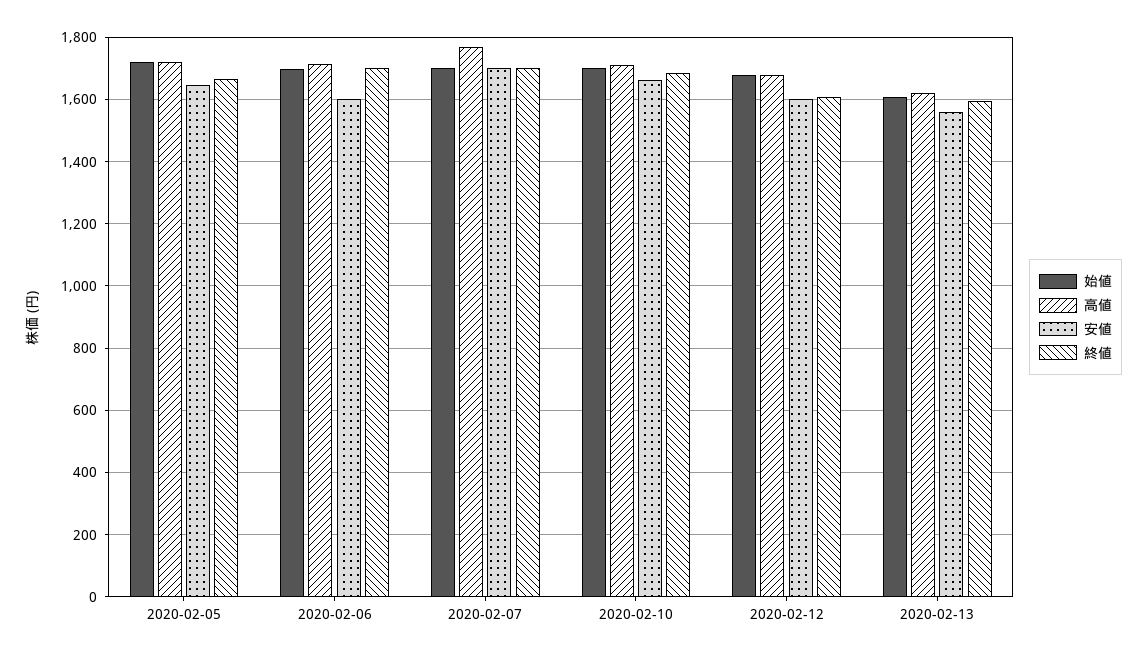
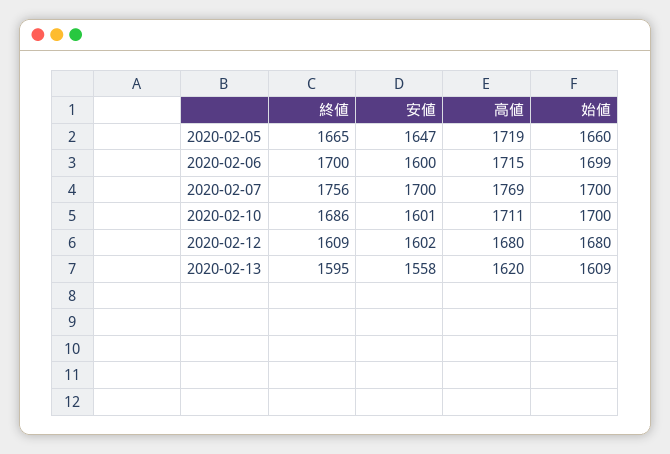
  {
    "始値": {
-     "2020-02-05": 1720,
+     "2020-02-05": 1660,
      "2020-02-06": 1699,
      "2020-02-07": 1700,
      "2020-02-10": 1700,
      "2020-02-12": 1680,
      "2020-02-13": 1609
    },
    "高値": {
      "2020-02-05": 1719,
      "2020-02-06": 1715,
      "2020-02-07": 1769,
      "2020-02-10": 1711,
      "2020-02-12": 1680,
      "2020-02-13": 1620
    },
    "安値": {
      "2020-02-05": 1647,
      "2020-02-06": 1600,
      "2020-02-07": 1700,
-     "2020-02-10": 1660,
+     "2020-02-10": 1601,
      "2020-02-12": 1602,
      "2020-02-13": 1558
    },
    "終値": {
      "2020-02-05": 1665,
      "2020-02-06": 1700,
-     "2020-02-07": 1700,
+     "2020-02-07": 1756,
      "2020-02-10": 1686,
      "2020-02-12": 1609,
      "2020-02-13": 1595
    }
  }

